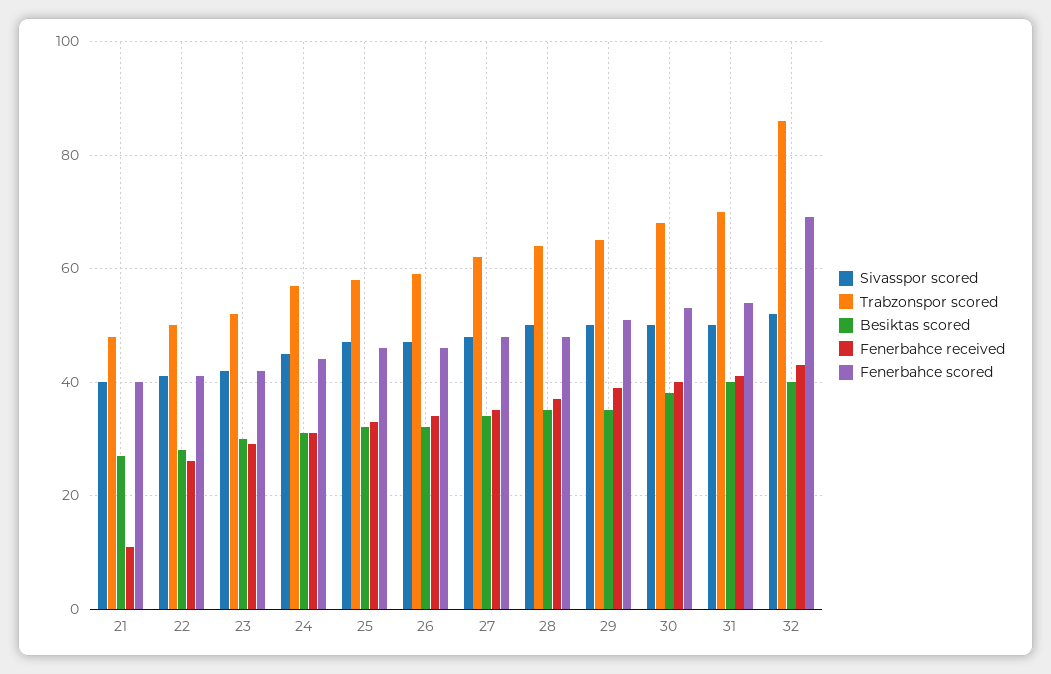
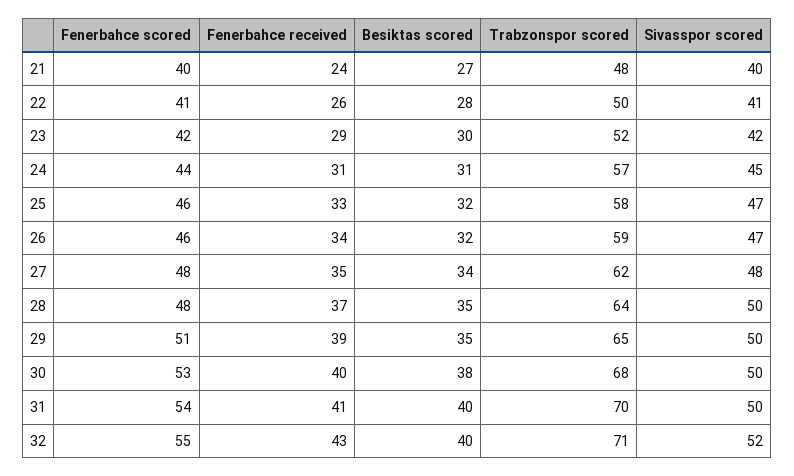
  {
    "Sivasspor scored": {
      "21": 40,
      "22": 41,
      "23": 42,
      "24": 45,
      "25": 47,
      "26": 47,
      "27": 48,
      "28": 50,
      "29": 50,
      "30": 50,
      "31": 50,
      "32": 52
    },
    "Trabzonspor scored": {
      "21": 48,
      "22": 50,
      "23": 52,
      "24": 57,
      "25": 58,
      "26": 59,
      "27": 62,
      "28": 64,
      "29": 65,
      "30": 68,
      "31": 70,
-     "32": 85
+     "32": 71
    },
    "Besiktas scored": {
      "21": 27,
      "22": 28,
      "23": 30,
      "24": 31,
      "25": 32,
      "26": 32,
      "27": 34,
      "28": 35,
      "29": 35,
      "30": 38,
      "31": 40,
      "32": 40
    },
    "Fenerbahce received": {
-     "21": 10,
+     "21": 24,
      "22": 26,
      "23": 29,
      "24": 31,
      "25": 33,
      "26": 34,
      "27": 35,
      "28": 37,
      "29": 39,
      "30": 40,
      "31": 41,
      "32": 43
    },
    "Fenerbahce scored": {
      "21": 40,
      "22": 41,
      "23": 42,
      "24": 44,
      "25": 46,
      "26": 46,
      "27": 48,
      "28": 48,
      "29": 51,
      "30": 53,
      "31": 54,
-     "32": 70
+     "32": 55
    }
  }

